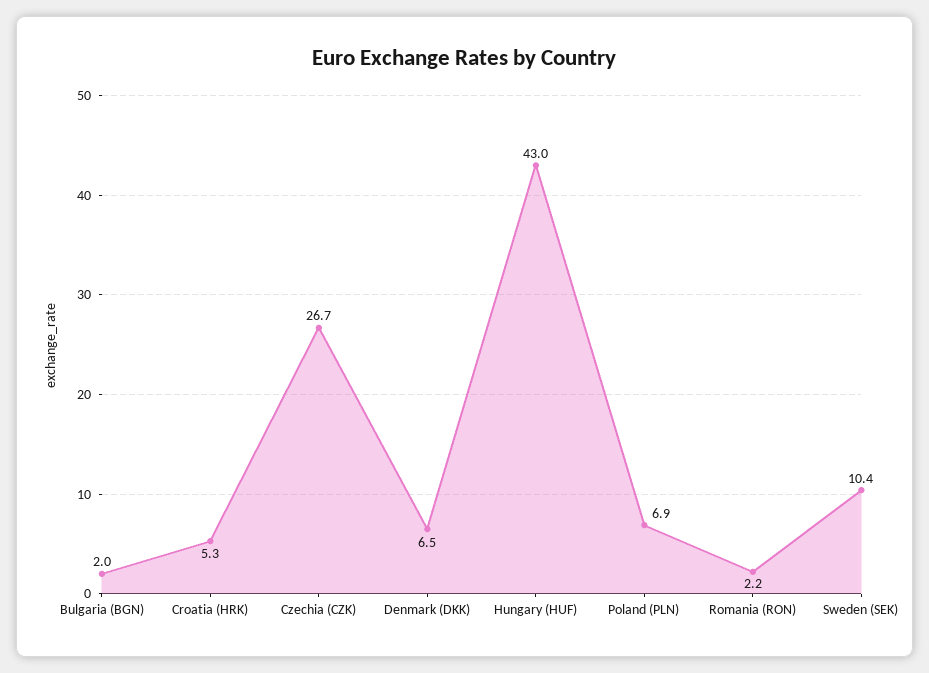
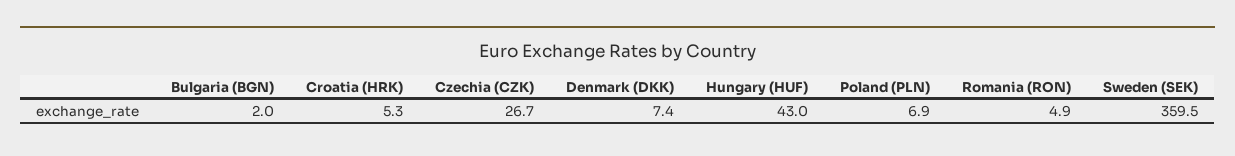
  {
    "Bulgaria (BGN)": 2,
    "Croatia (HRK)": 5.3,
    "Czechia (CZK)": 26.7,
-   "Denmark (DKK)": 6.5,
+   "Denmark (DKK)": 7.4,
    "Hungary (HUF)": 43,
    "Poland (PLN)": 6.9,
-   "Romania (RON)": 2.2,
+   "Romania (RON)": 4.9,
-   "Sweden (SEK)": 10.4
+   "Sweden (SEK)": 359.5
  }

